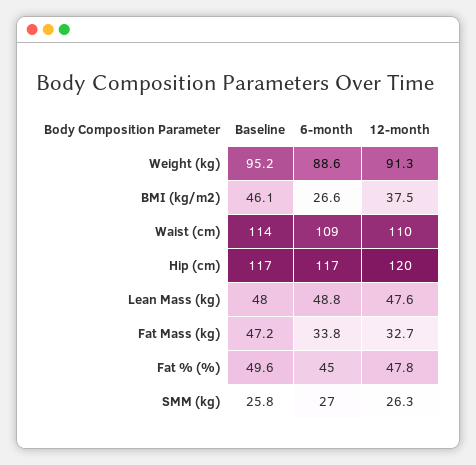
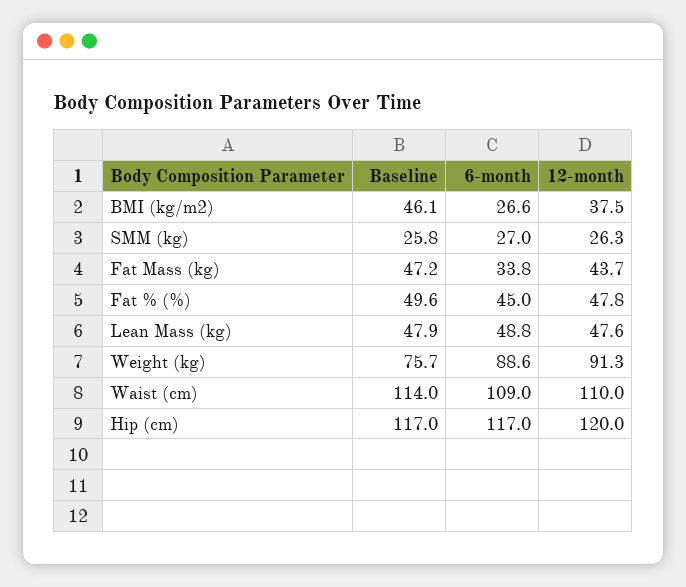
  {
    "Baseline": {
-     "Weight (kg)": 95.2,
+     "Weight (kg)": 75.7,
      "BMI (kg/m2)": 46.1,
      "Waist (cm)": 114,
      "Hip (cm)": 117,
-     "Lean Mass (kg)": 48,
+     "Lean Mass (kg)": 47.9,
      "Fat Mass (kg)": 47.2,
      "Fat % (%)": 49.6,
      "SMM (kg)": 25.8
    },
    "6-month": {
      "Weight (kg)": 88.6,
      "BMI (kg/m2)": 26.6,
      "Waist (cm)": 109,
      "Hip (cm)": 117,
      "Lean Mass (kg)": 48.8,
      "Fat Mass (kg)": 33.8,
      "Fat % (%)": 45,
      "SMM (kg)": 27
    },
    "12-month": {
      "Weight (kg)": 91.3,
      "BMI (kg/m2)": 37.5,
      "Waist (cm)": 110,
      "Hip (cm)": 120,
      "Lean Mass (kg)": 47.6,
-     "Fat Mass (kg)": 32.7,
+     "Fat Mass (kg)": 43.7,
      "Fat % (%)": 47.8,
      "SMM (kg)": 26.3
    }
  }

